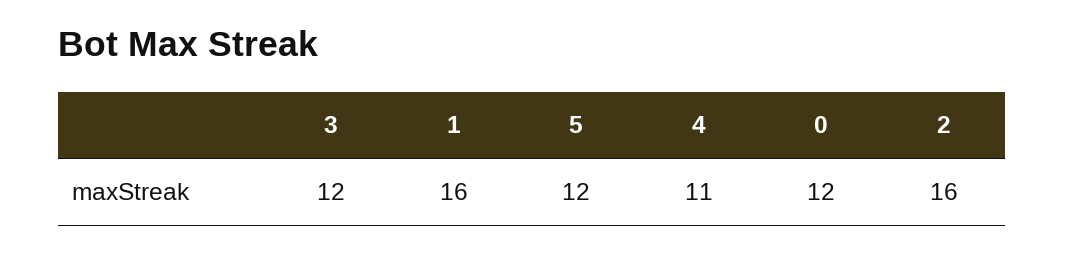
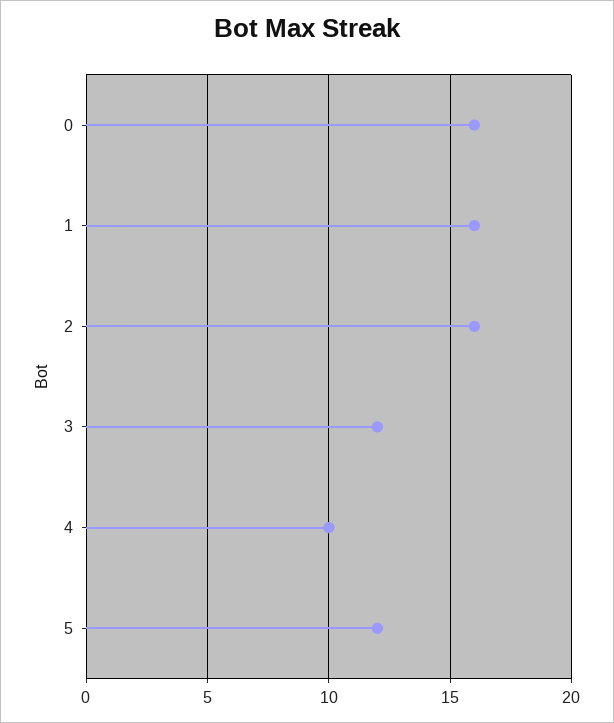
  {
    "3": 12,
    "1": 16,
    "5": 12,
-   "4": 11,
+   "4": 10,
-   "0": 12,
+   "0": 16,
    "2": 16
  }

